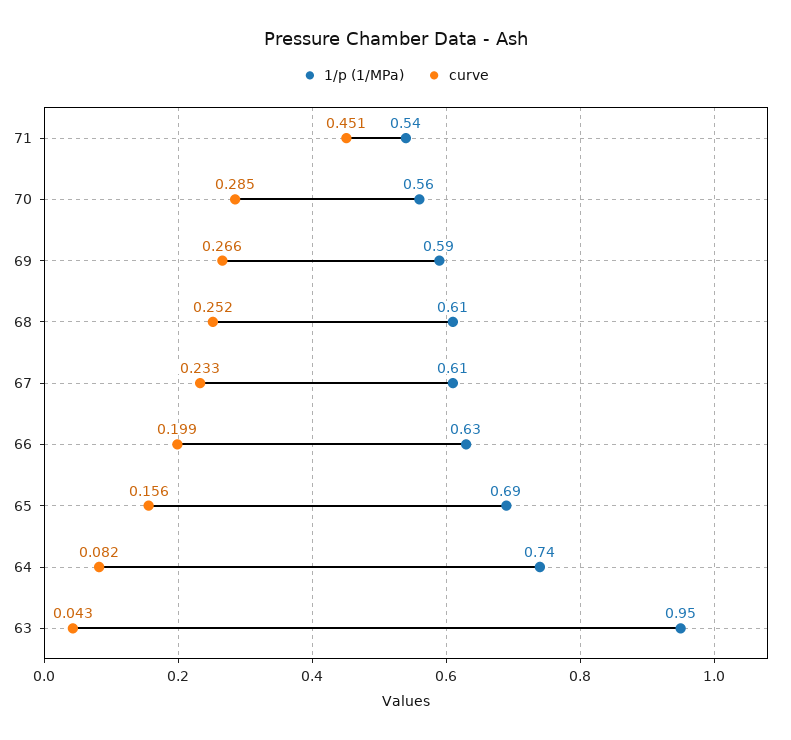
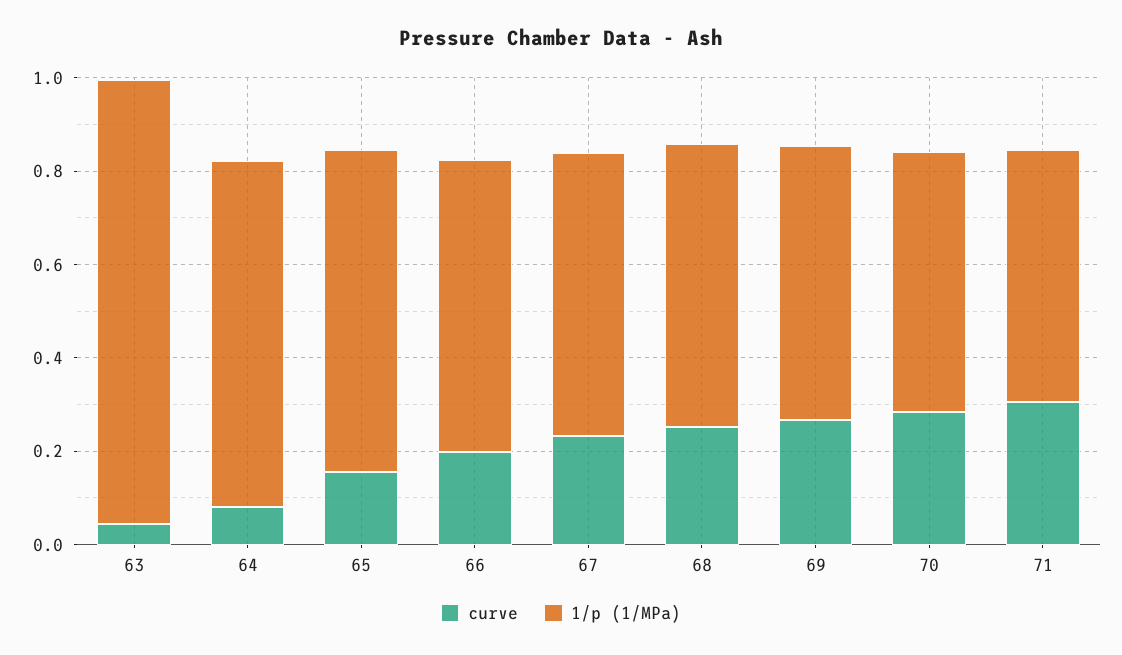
  {
    "1/p (1/MPa)": {
      "71": 0.54,
      "70": 0.56,
      "69": 0.59,
      "68": 0.61,
      "67": 0.61,
      "66": 0.63,
      "65": 0.69,
      "64": 0.74,
      "63": 0.95
    },
    "curve": {
-     "71": 0.451,
+     "71": 0.3,
      "70": 0.285,
      "69": 0.266,
      "68": 0.252,
      "67": 0.233,
      "66": 0.199,
      "65": 0.156,
      "64": 0.082,
      "63": 0.043
    }
  }

